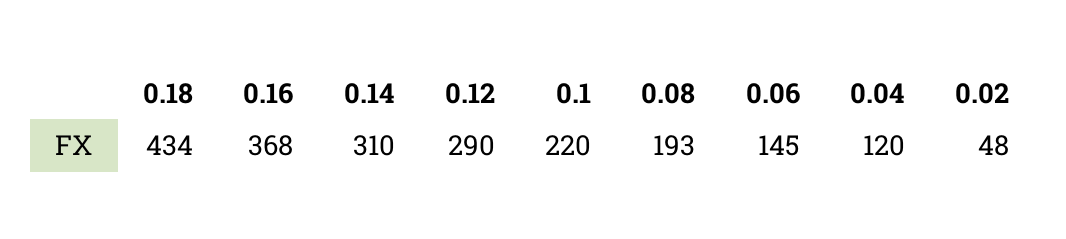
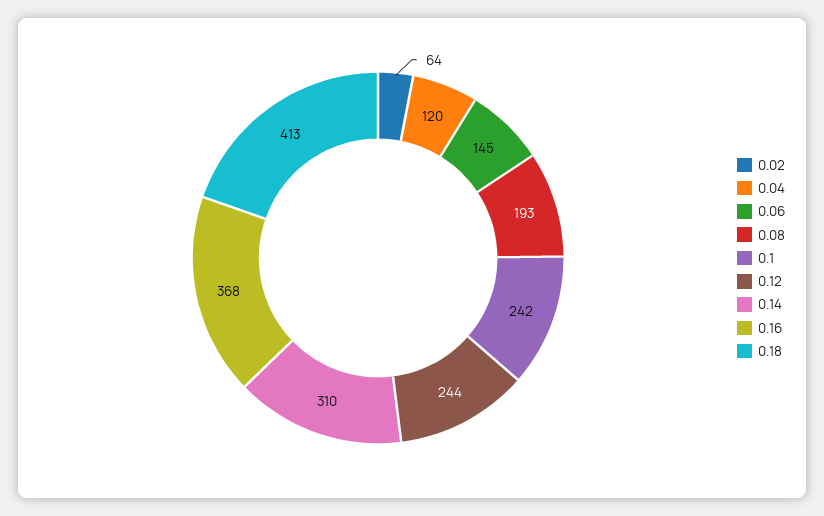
  {
-   "0.18": 434,
+   "0.18": 413,
    "0.16": 368,
    "0.14": 310,
-   "0.12": 290,
+   "0.12": 244,
-   "0.1": 220,
+   "0.1": 242,
    "0.08": 193,
    "0.06": 145,
    "0.04": 120,
-   "0.02": 48
+   "0.02": 64
  }

